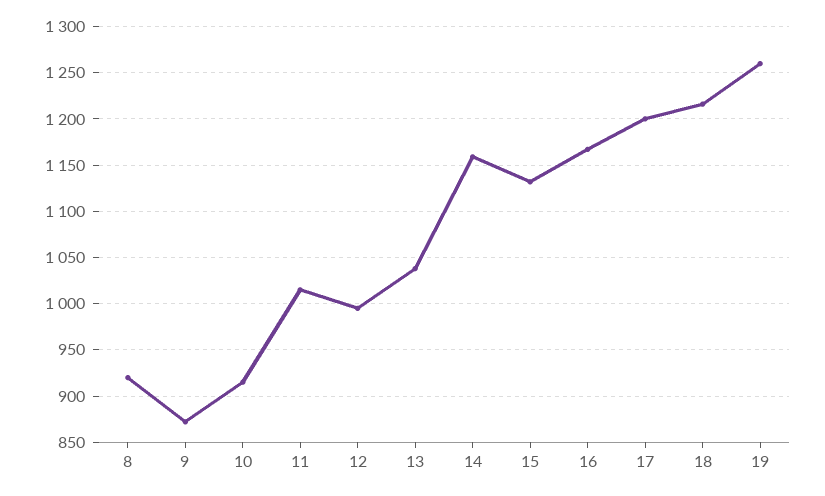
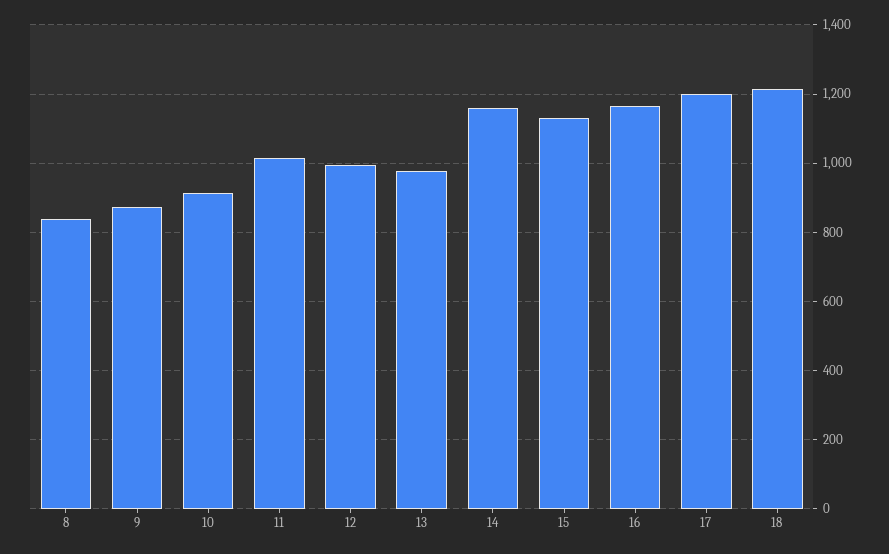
  {
-   "8": 920,
+   "8": 840,
    "9": 870,
    "10": 920,
    "11": 1020,
    "12": 1000,
-   "13": 1040,
+   "13": 980,
    "14": 1160,
    "15": 1130,
    "16": 1170,
    "17": 1200,
-   "18": 1220,
+   "18": 1220
-   "19": 1260
  }

